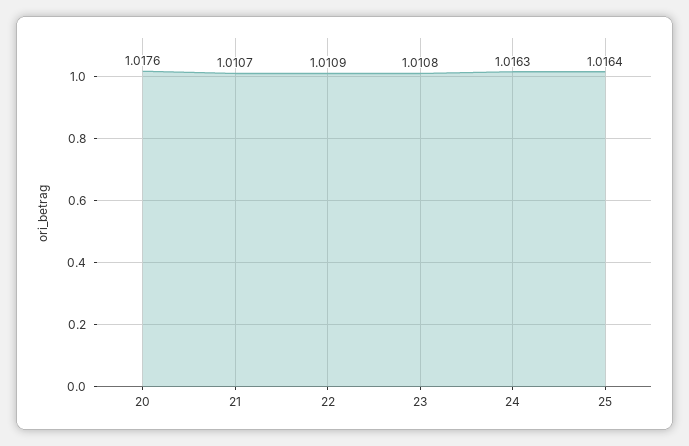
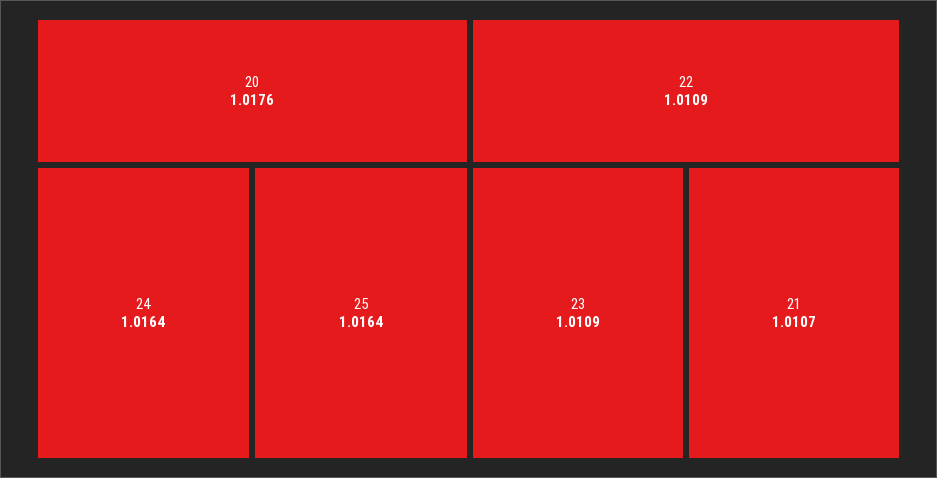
  {
    "20": 1.0176,
    "21": 1.0107,
    "22": 1.0109,
-   "23": 1.0108,
+   "23": 1.0109,
-   "24": 1.0163,
+   "24": 1.0164,
    "25": 1.0164
  }

